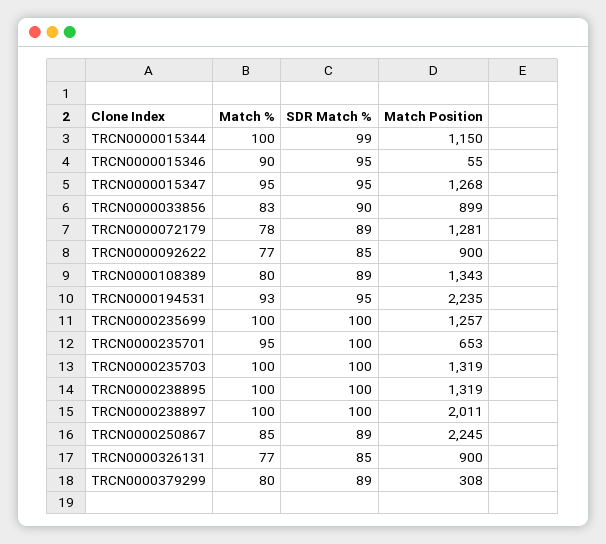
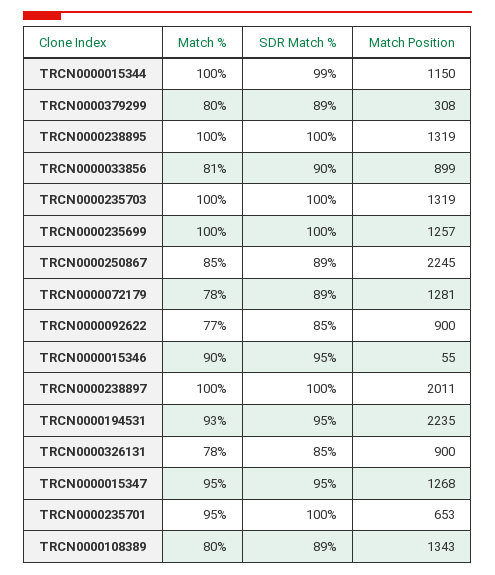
  {
    "Match %": {
      "TRCN0000015344": 100,
      "TRCN0000015346": 90,
      "TRCN0000015347": 95,
-     "TRCN0000033856": 83,
+     "TRCN0000033856": 81,
      "TRCN0000072179": 78,
      "TRCN0000092622": 77,
      "TRCN0000108389": 80,
      "TRCN0000194531": 93,
      "TRCN0000235699": 100,
      "TRCN0000235701": 95,
      "TRCN0000235703": 100,
      "TRCN0000238895": 100,
      "TRCN0000238897": 100,
      "TRCN0000250867": 85,
-     "TRCN0000326131": 77,
+     "TRCN0000326131": 78,
      "TRCN0000379299": 80
    },
    "SDR Match %": {
      "TRCN0000015344": 99,
      "TRCN0000015346": 95,
      "TRCN0000015347": 95,
      "TRCN0000033856": 90,
      "TRCN0000072179": 89,
      "TRCN0000092622": 85,
      "TRCN0000108389": 89,
      "TRCN0000194531": 95,
      "TRCN0000235699": 100,
      "TRCN0000235701": 100,
      "TRCN0000235703": 100,
      "TRCN0000238895": 100,
      "TRCN0000238897": 100,
      "TRCN0000250867": 89,
      "TRCN0000326131": 85,
      "TRCN0000379299": 89
    },
    "Match Position": {
      "TRCN0000015344": 1150,
      "TRCN0000015346": 55,
      "TRCN0000015347": 1268,
      "TRCN0000033856": 899,
      "TRCN0000072179": 1281,
      "TRCN0000092622": 900,
      "TRCN0000108389": 1343,
      "TRCN0000194531": 2235,
      "TRCN0000235699": 1257,
      "TRCN0000235701": 653,
      "TRCN0000235703": 1319,
      "TRCN0000238895": 1319,
      "TRCN0000238897": 2011,
      "TRCN0000250867": 2245,
      "TRCN0000326131": 900,
      "TRCN0000379299": 308
    }
  }

